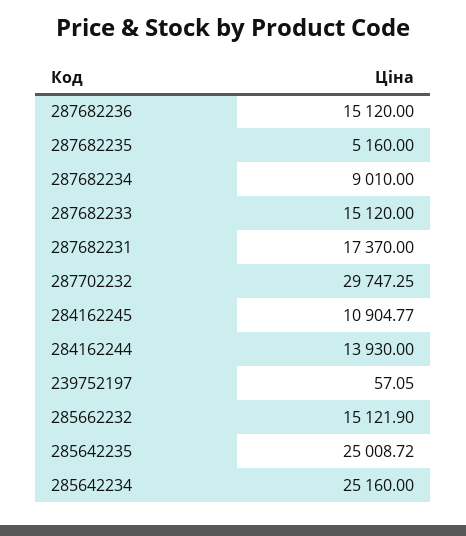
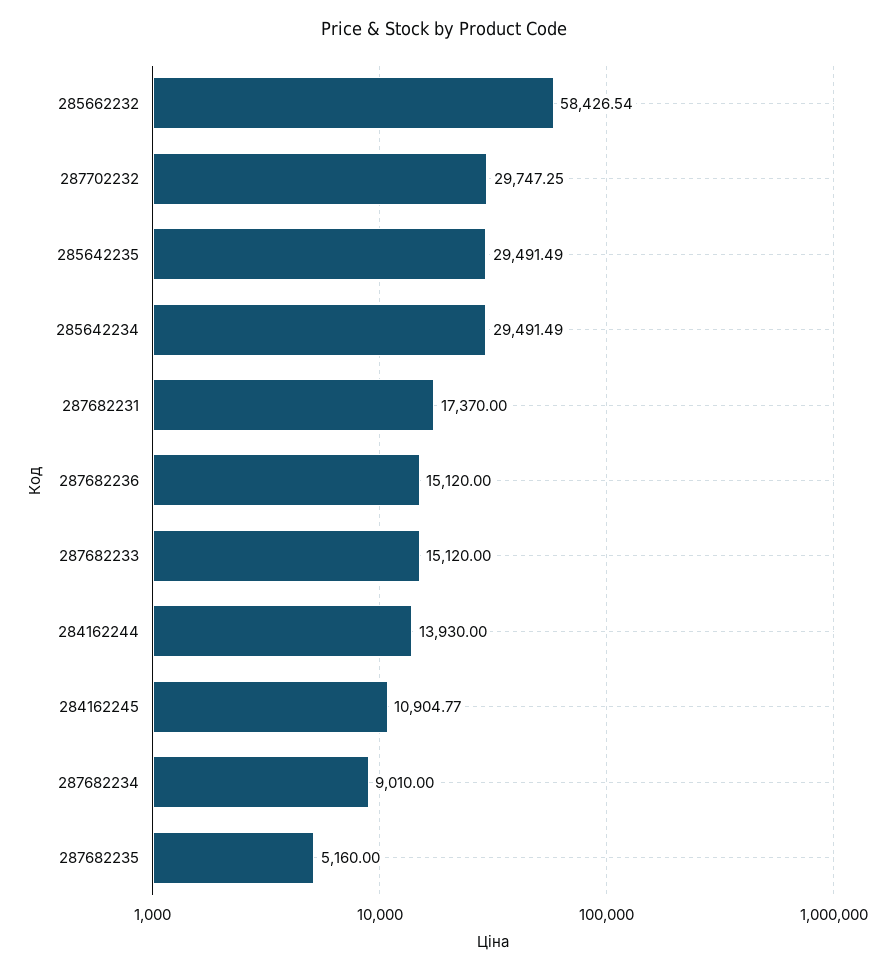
  {
    "287682236": 15120,
    "287682235": 5160,
    "287682234": 9010,
    "287682233": 15120,
    "287682231": 17370,
    "287702232": 29747.25,
    "284162245": 10904.77,
    "284162244": 13930,
-   "239752197": 57.05,
-   "285662232": 15121.9,
+   "285662232": 58426.54,
-   "285642235": 25008.72,
+   "285642235": 29491.49,
-   "285642234": 25160
+   "285642234": 29491.49
  }

